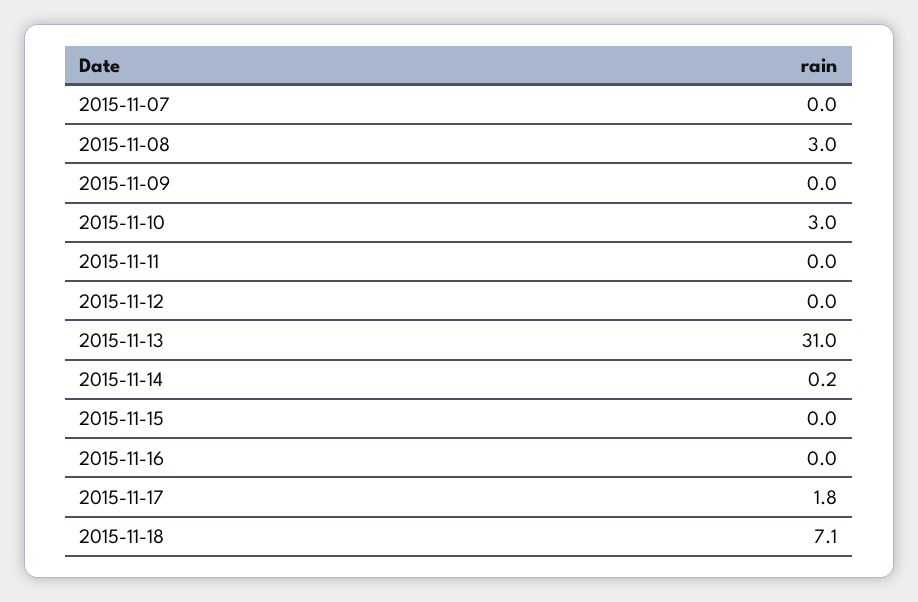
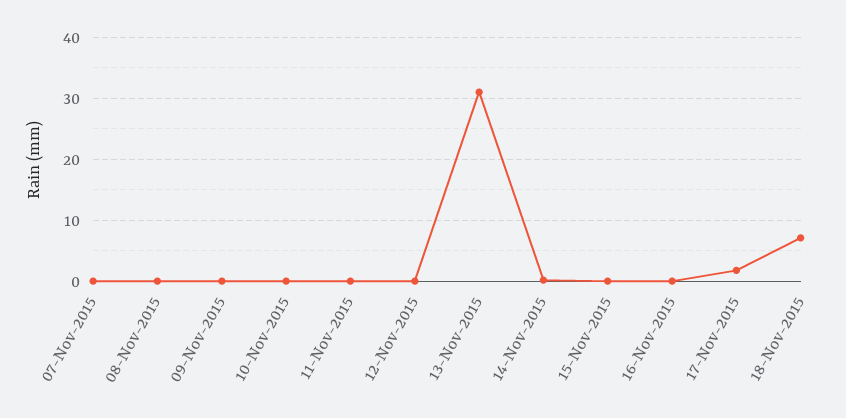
  {
    "2015-11-07": 0,
-   "2015-11-08": 3,
+   "2015-11-08": 0,
    "2015-11-09": 0,
-   "2015-11-10": 3,
+   "2015-11-10": 0,
    "2015-11-11": 0,
    "2015-11-12": 0,
    "2015-11-13": 31,
    "2015-11-14": 0.2,
    "2015-11-15": 0,
    "2015-11-16": 0,
    "2015-11-17": 1.8,
    "2015-11-18": 7.1
  }

